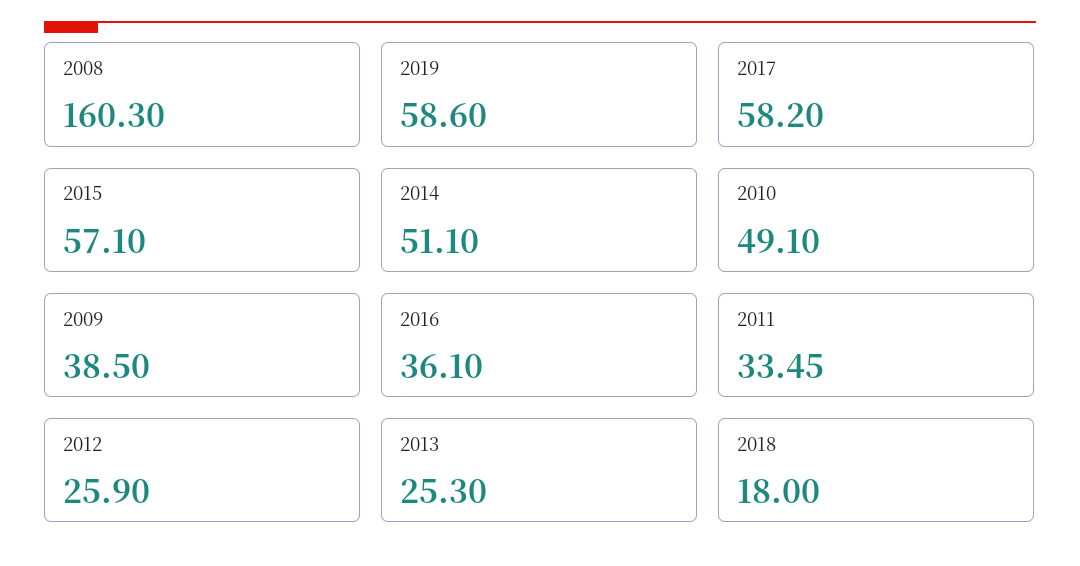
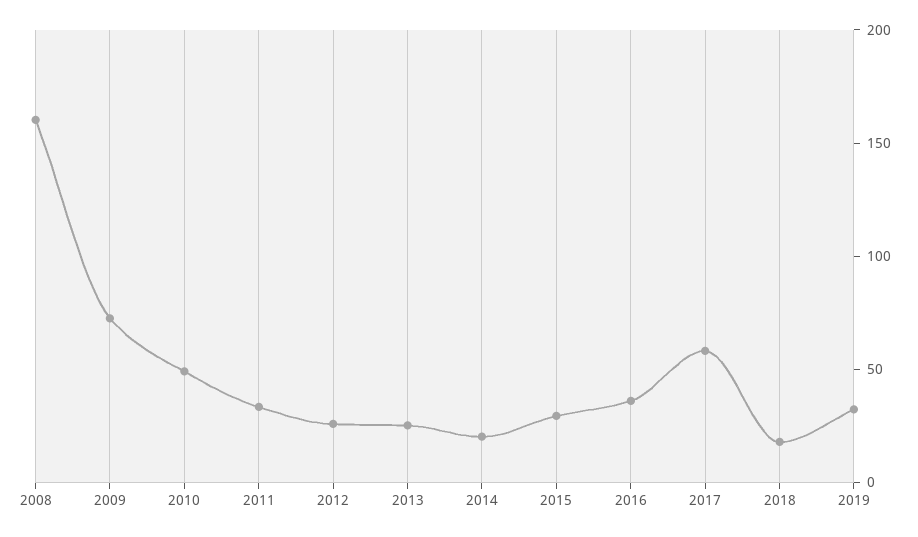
  {
    "2008": 160.3,
-   "2019": 58.6,
+   "2019": 30,
    "2017": 58.2,
-   "2015": 57.1,
+   "2015": 30,
-   "2014": 51.1,
+   "2014": 20,
    "2010": 49.1,
-   "2009": 38.5,
+   "2009": 70,
    "2016": 36.1,
    "2011": 33.45,
    "2012": 25.9,
    "2013": 25.3,
    "2018": 18
  }

